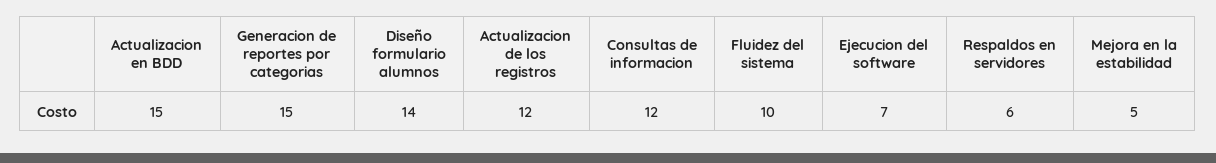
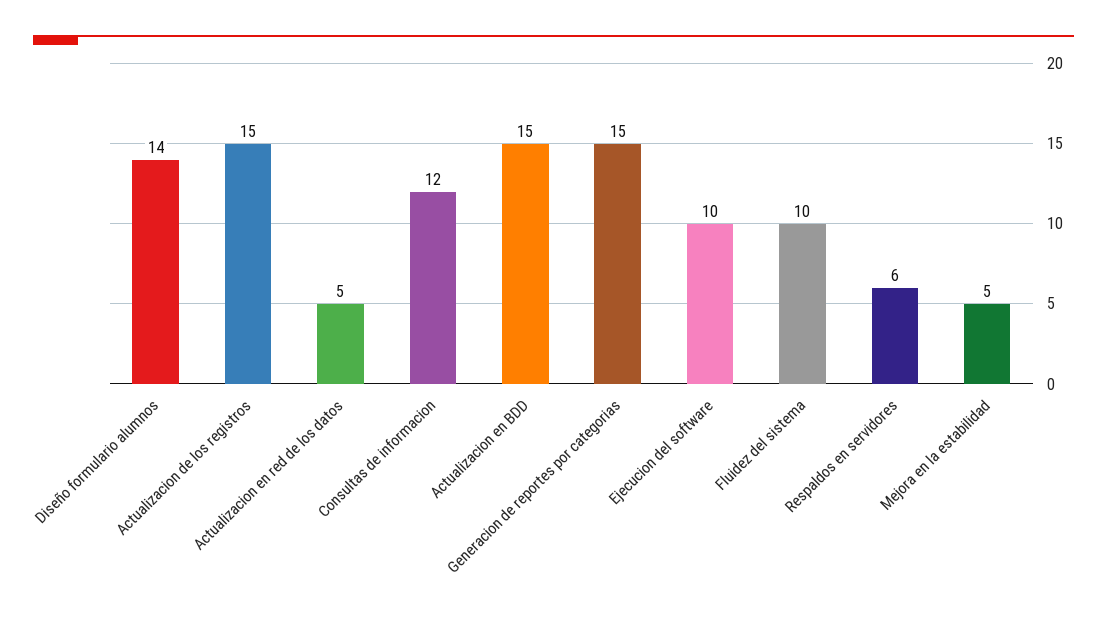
  {
    "Actualizacion en BDD": 15,
    "Generacion de reportes por categorias": 15,
    "Diseño formulario alumnos": 14,
-   "Actualizacion de los registros": 12,
+   "Actualizacion de los registros": 15,
    "Consultas de informacion": 12,
    "Fluidez del sistema": 10,
-   "Ejecucion del software": 7,
+   "Ejecucion del software": 10,
    "Respaldos en servidores": 6,
-   "Mejora en la estabilidad": 5
+   "Mejora en la estabilidad": 5,
+   "Actualizacion en red de los datos": 5
  }

